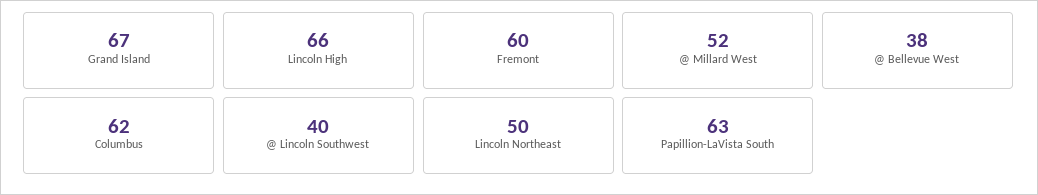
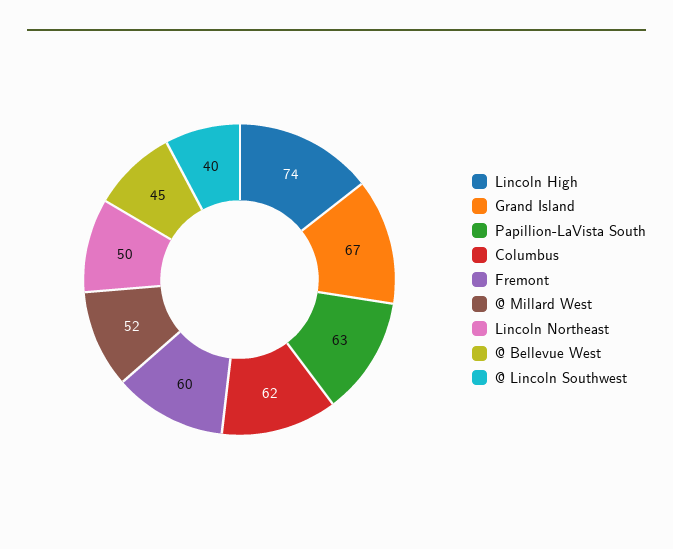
  {
    "Grand Island": 67,
-   "Lincoln High": 66,
+   "Lincoln High": 74,
    "Fremont": 60,
    "@ Millard West": 52,
-   "@ Bellevue West": 38,
+   "@ Bellevue West": 45,
    "Columbus": 62,
    "@ Lincoln Southwest": 40,
    "Lincoln Northeast": 50,
    "Papillion-LaVista South": 63
  }

